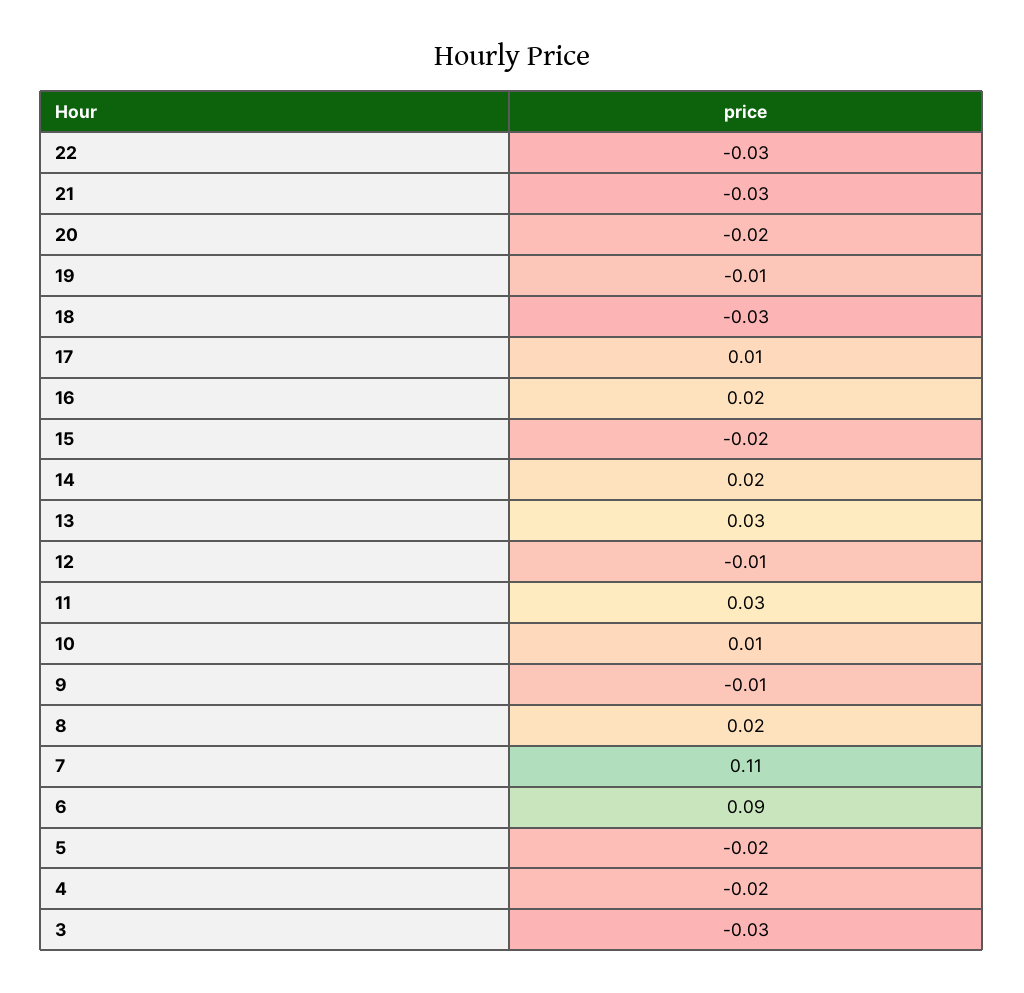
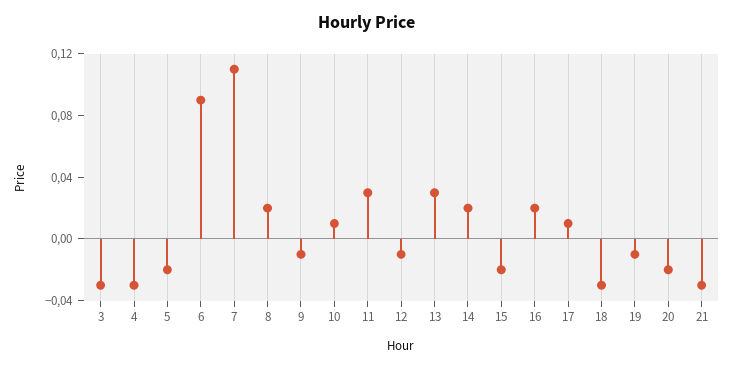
  {
-   "22": -0.03,
    "21": -0.03,
    "20": -0.02,
    "19": -0.01,
    "18": -0.03,
    "17": 0.01,
    "16": 0.02,
    "15": -0.02,
    "14": 0.02,
    "13": 0.03,
    "12": -0.01,
    "11": 0.03,
    "10": 0.01,
    "9": -0.01,
    "8": 0.02,
    "7": 0.11,
    "6": 0.09,
    "5": -0.02,
-   "4": -0.02,
+   "4": -0.03,
    "3": -0.03
  }

